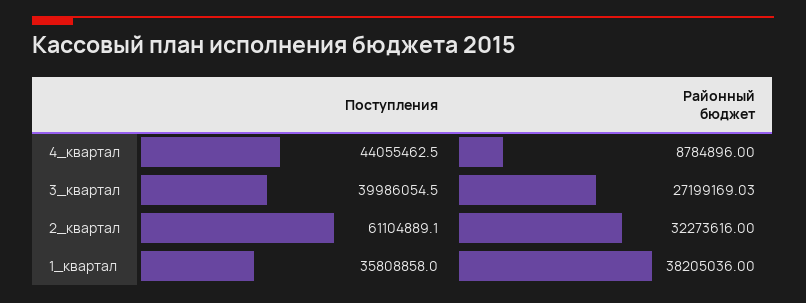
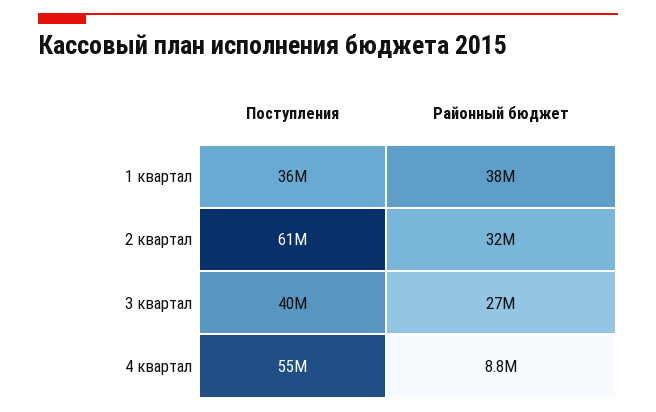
  {
    "Поступления": {
-     "4_квартал": 44055462.5,
+     "4_квартал": 55000000,
      "3_квартал": 39986054.5,
      "2_квартал": 61104889.1,
      "1_квартал": 35808858
    },
    "Районный бюджет": {
      "4_квартал": 8784896,
      "3_квартал": 27199169.03,
      "2_квартал": 32273616,
      "1_квартал": 38205036
    }
  }

